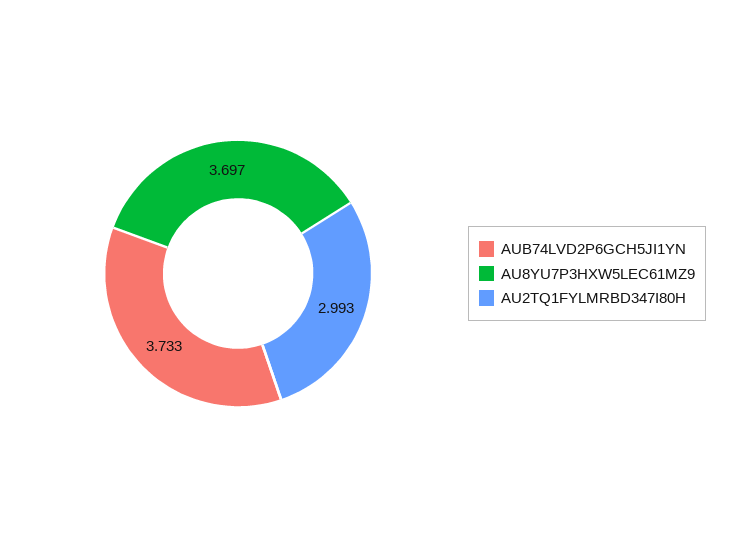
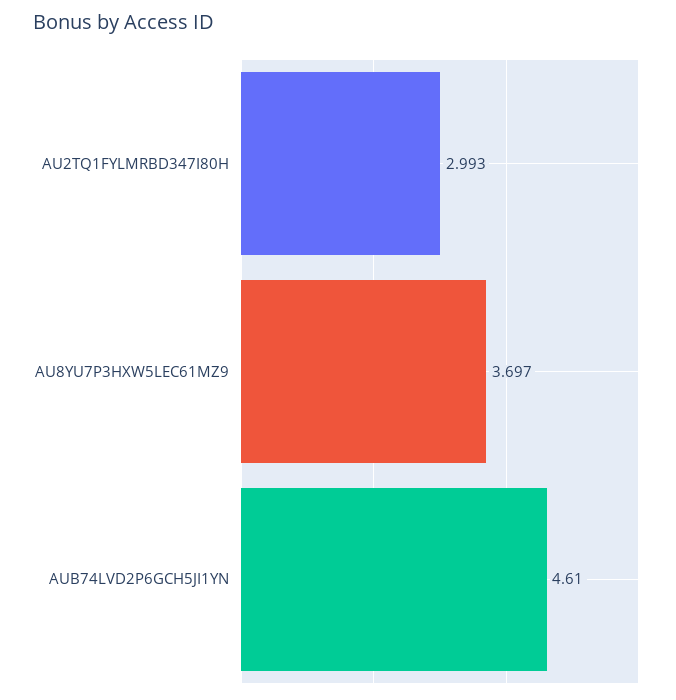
  {
-   "AUB74LVD2P6GCH5JI1YN": 3.733,
+   "AUB74LVD2P6GCH5JI1YN": 4.61,
    "AU8YU7P3HXW5LEC61MZ9": 3.697,
    "AU2TQ1FYLMRBD347I80H": 2.993
  }

